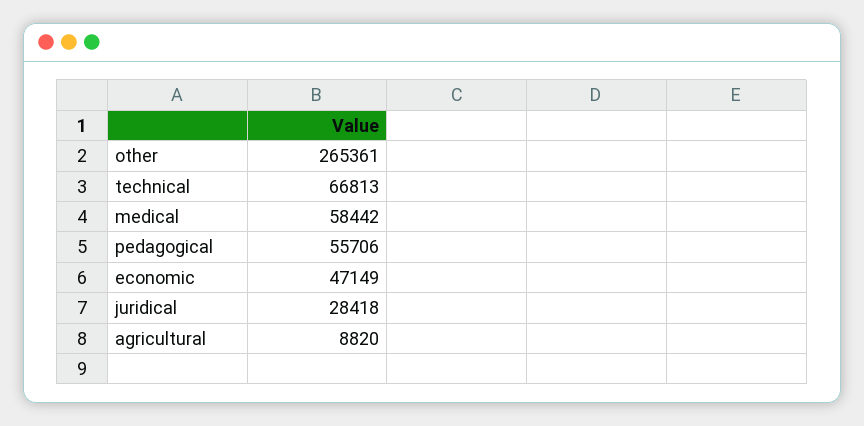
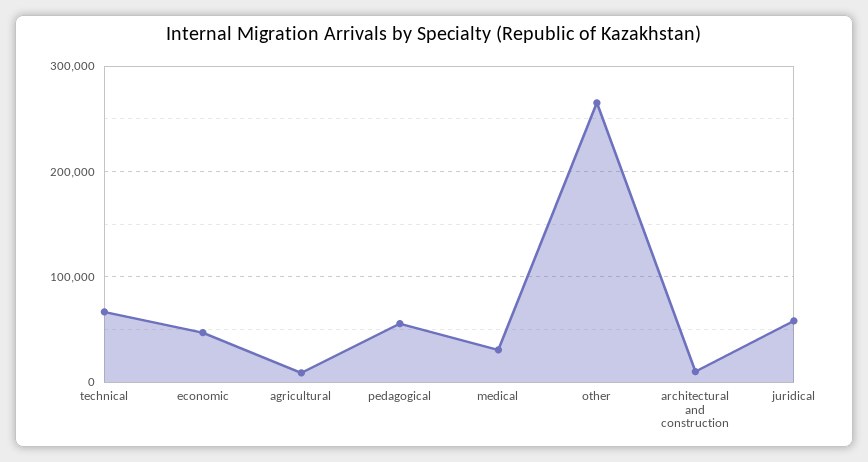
  {
    "other": 265361,
    "technical": 66813,
-   "medical": 58442,
+   "medical": 30000,
    "pedagogical": 55706,
    "economic": 47149,
-   "juridical": 28418,
+   "juridical": 60000,
-   "agricultural": 8820
+   "agricultural": 8820,
+   "architectural and construction": 10000
  }

